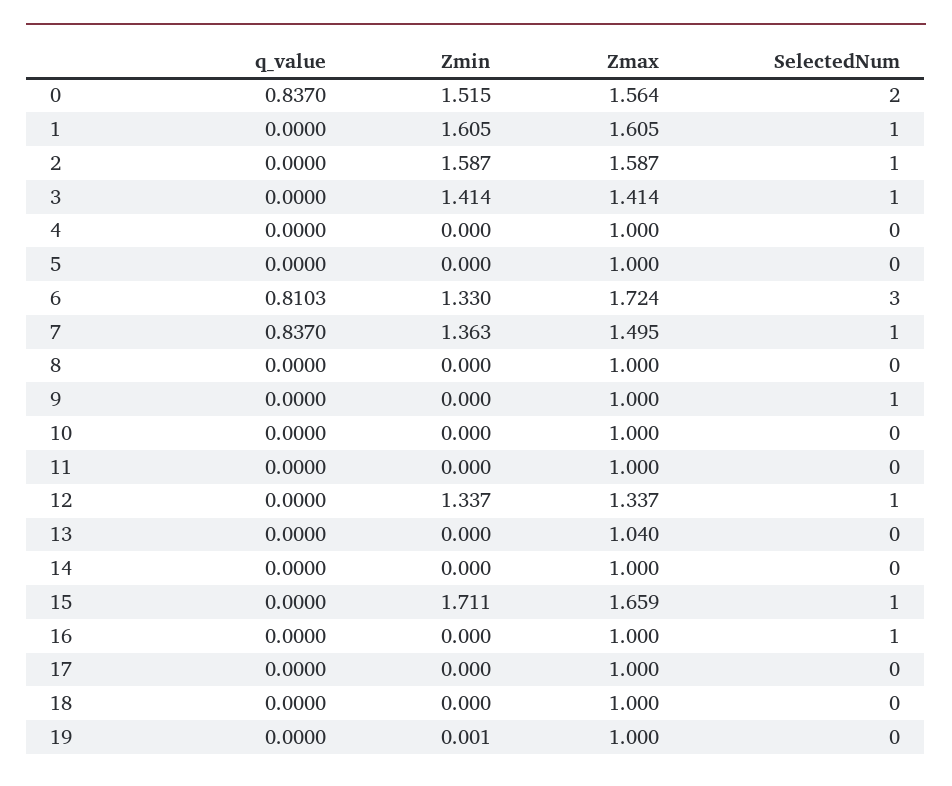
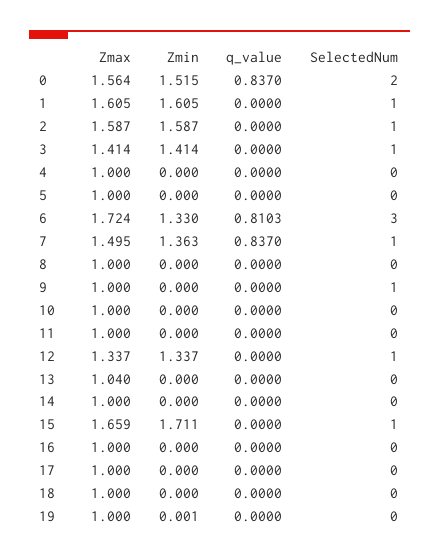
  {
    "q_value": {
      "0": 0.837,
      "1": 0,
      "2": 0,
      "3": 0,
      "4": 0,
      "5": 0,
      "6": 0.8103,
      "7": 0.837,
      "8": 0,
      "9": 0,
      "10": 0,
      "11": 0,
      "12": 0,
      "13": 0,
      "14": 0,
      "15": 0,
      "16": 0,
      "17": 0,
      "18": 0,
      "19": 0
    },
    "Zmin": {
      "0": 1.515,
      "1": 1.605,
      "2": 1.587,
      "3": 1.414,
      "4": 0,
      "5": 0,
      "6": 1.33,
      "7": 1.363,
      "8": 0,
      "9": 0,
      "10": 0,
      "11": 0,
      "12": 1.337,
      "13": 0,
      "14": 0,
      "15": 1.711,
      "16": 0,
      "17": 0,
      "18": 0,
      "19": 0.001
    },
    "Zmax": {
      "0": 1.564,
      "1": 1.605,
      "2": 1.587,
      "3": 1.414,
      "4": 1,
      "5": 1,
      "6": 1.724,
      "7": 1.495,
      "8": 1,
      "9": 1,
      "10": 1,
      "11": 1,
      "12": 1.337,
      "13": 1.04,
      "14": 1,
      "15": 1.659,
      "16": 1,
      "17": 1,
      "18": 1,
      "19": 1
    },
    "SelectedNum": {
      "0": 2,
      "1": 1,
      "2": 1,
      "3": 1,
      "4": 0,
      "5": 0,
      "6": 3,
      "7": 1,
      "8": 0,
      "9": 1,
      "10": 0,
      "11": 0,
      "12": 1,
      "13": 0,
      "14": 0,
      "15": 1,
-     "16": 1,
+     "16": 0,
      "17": 0,
      "18": 0,
      "19": 0
    }
  }

